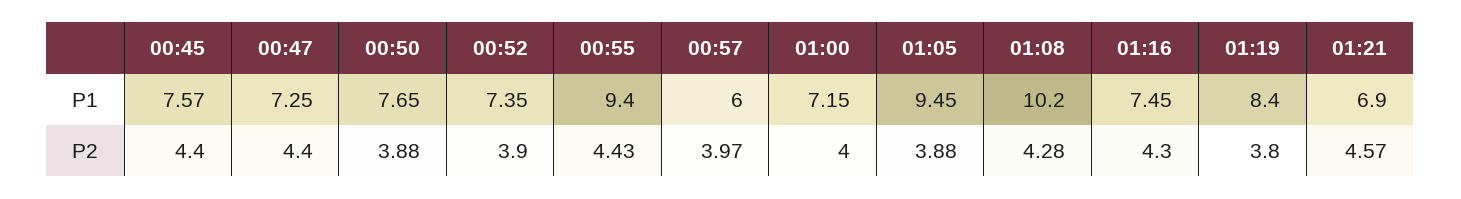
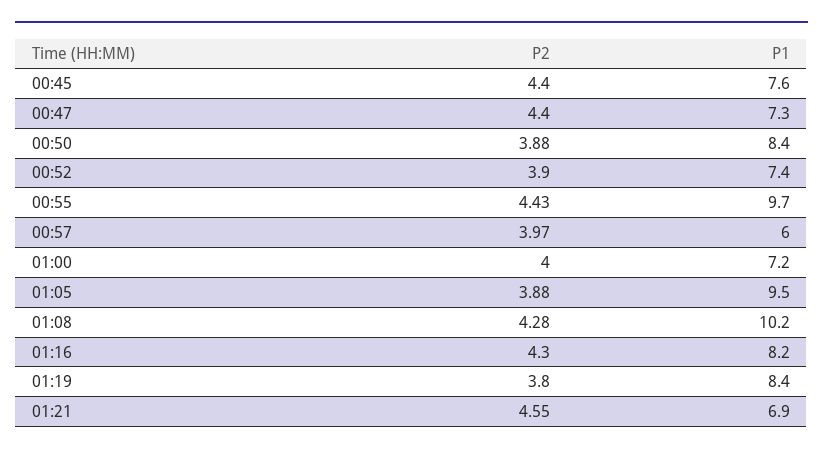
  {
    "00:45": {
      "P1": 7.57,
      "P2": 4.4
    },
    "00:47": {
      "P1": 7.25,
      "P2": 4.4
    },
    "00:50": {
-     "P1": 7.65,
+     "P1": 8.4,
      "P2": 3.88
    },
    "00:52": {
      "P1": 7.35,
      "P2": 3.9
    },
    "00:55": {
-     "P1": 9.4,
+     "P1": 9.7,
      "P2": 4.43
    },
    "00:57": {
      "P1": 6,
      "P2": 3.97
    },
    "01:00": {
      "P1": 7.15,
      "P2": 4
    },
    "01:05": {
      "P1": 9.45,
      "P2": 3.88
    },
    "01:08": {
      "P1": 10.2,
      "P2": 4.28
    },
    "01:16": {
-     "P1": 7.45,
+     "P1": 8.2,
      "P2": 4.3
    },
    "01:19": {
      "P1": 8.4,
      "P2": 3.8
    },
    "01:21": {
      "P1": 6.9,
-     "P2": 4.57
+     "P2": 4.55
    }
  }

